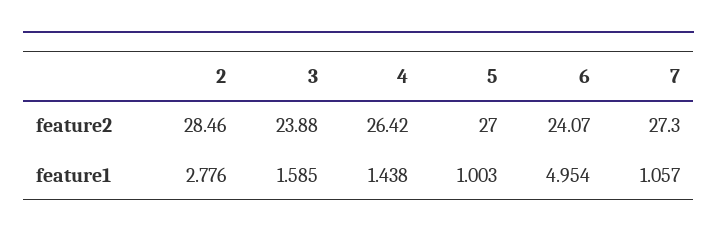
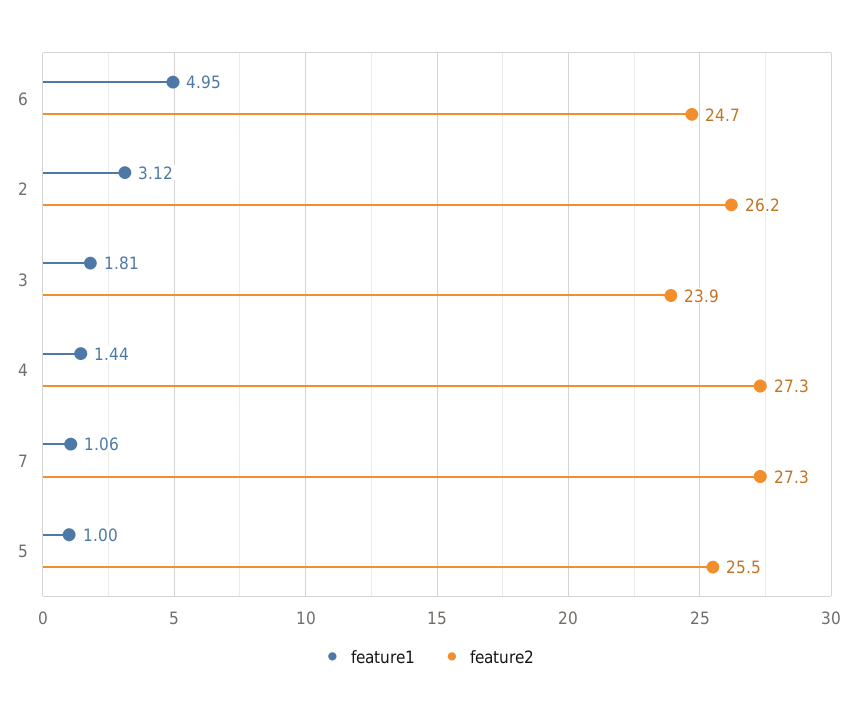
  {
    "feature2": {
-     "2": 28.46,
+     "2": 26.2,
      "3": 23.88,
-     "4": 26.42,
+     "4": 27.3,
-     "5": 27,
+     "5": 25.5,
-     "6": 24.07,
+     "6": 24.7,
      "7": 27.3
    },
    "feature1": {
-     "2": 2.776,
+     "2": 3.12,
-     "3": 1.585,
+     "3": 1.81,
      "4": 1.438,
      "5": 1.003,
      "6": 4.954,
      "7": 1.057
    }
  }

